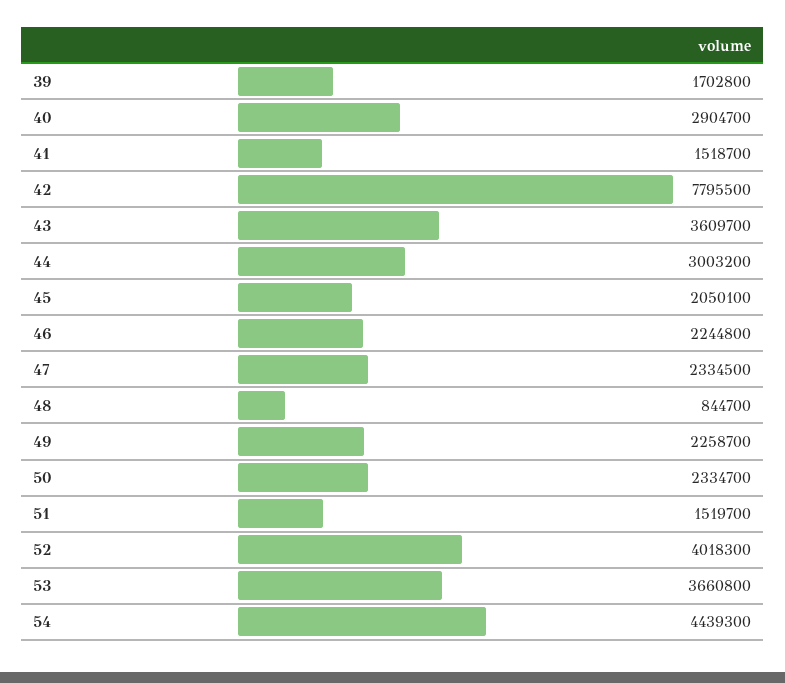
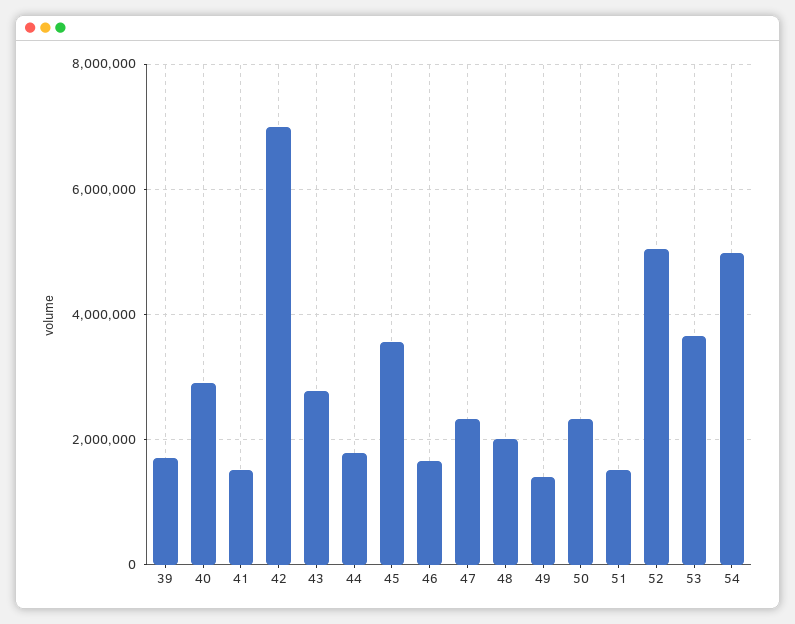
  {
    "39": 1702800,
    "40": 2904700,
    "41": 1518700,
-   "42": 7795500,
+   "42": 7000000,
-   "43": 3609700,
+   "43": 2800000,
-   "44": 3003200,
+   "44": 1800000,
-   "45": 2050100,
+   "45": 3600000,
-   "46": 2244800,
+   "46": 1600000,
    "47": 2334500,
-   "48": 844700,
+   "48": 2000000,
-   "49": 2258700,
+   "49": 1400000,
    "50": 2334700,
    "51": 1519700,
-   "52": 4018300,
+   "52": 5000000,
    "53": 3660800,
-   "54": 4439300
+   "54": 5000000
  }

